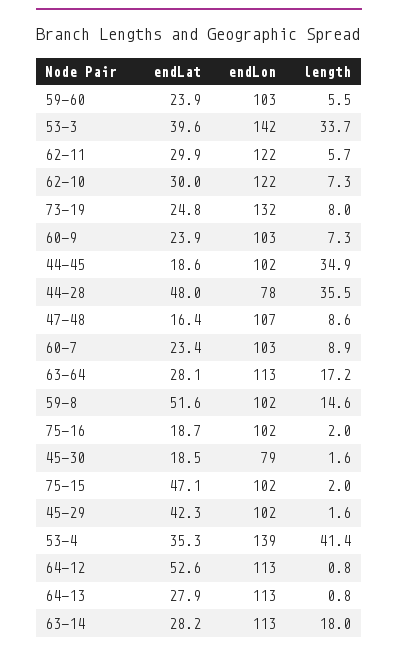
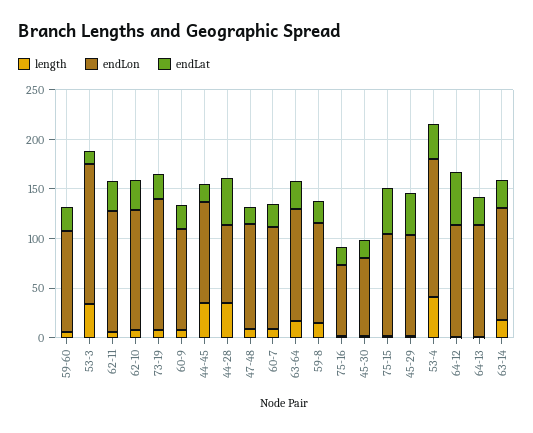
  {
    "endLat": {
      "59-60": 23.9,
-     "53-3": 39.6,
+     "53-3": 10,
      "62-11": 29.9,
      "62-10": 30,
      "73-19": 24.8,
      "60-9": 23.9,
      "44-45": 18.6,
      "44-28": 48,
      "47-48": 16.4,
      "60-7": 23.4,
      "63-64": 28.1,
-     "59-8": 51.6,
+     "59-8": 20,
      "75-16": 18.7,
      "45-30": 18.5,
      "75-15": 47.1,
      "45-29": 42.3,
      "53-4": 35.3,
      "64-12": 52.6,
      "64-13": 27.9,
      "63-14": 28.2
    },
    "endLon": {
      "59-60": 103,
      "53-3": 142,
      "62-11": 122,
      "62-10": 122,
      "73-19": 132,
      "60-9": 103,
      "44-45": 102,
      "44-28": 78,
      "47-48": 107,
      "60-7": 103,
      "63-64": 113,
      "59-8": 102,
-     "75-16": 102,
+     "75-16": 70,
      "45-30": 79,
      "75-15": 102,
      "45-29": 102,
      "53-4": 139,
      "64-12": 113,
      "64-13": 113,
      "63-14": 113
    },
    "length": {
      "59-60": 5.5,
      "53-3": 33.7,
      "62-11": 5.7,
      "62-10": 7.3,
      "73-19": 8,
      "60-9": 7.3,
      "44-45": 34.9,
      "44-28": 35.5,
      "47-48": 8.6,
      "60-7": 8.9,
      "63-64": 17.2,
      "59-8": 14.6,
      "75-16": 2,
      "45-30": 1.6,
      "75-15": 2,
      "45-29": 1.6,
      "53-4": 41.4,
      "64-12": 0.8,
      "64-13": 0.8,
      "63-14": 18
    }
  }

